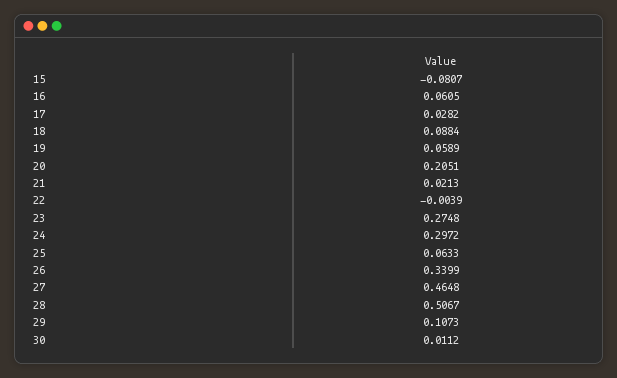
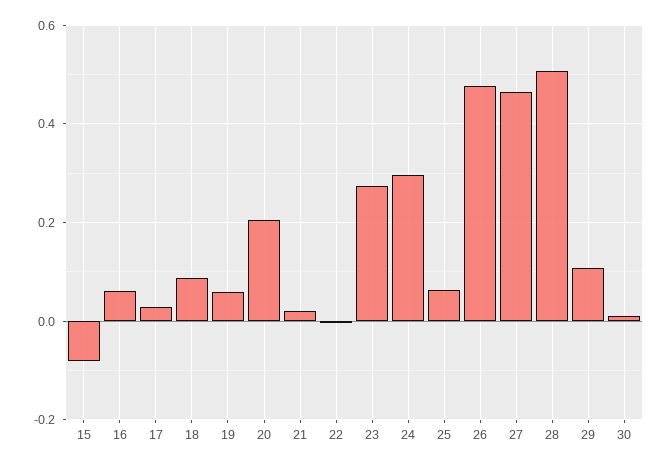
  {
    "15": -0.0807,
    "16": 0.0605,
    "17": 0.0282,
    "18": 0.0884,
    "19": 0.0589,
    "20": 0.2051,
    "21": 0.0213,
    "22": -0.0039,
    "23": 0.2748,
    "24": 0.2972,
    "25": 0.0633,
-   "26": 0.3399,
+   "26": 0.48,
    "27": 0.4648,
    "28": 0.5067,
    "29": 0.1073,
    "30": 0.0112
  }

